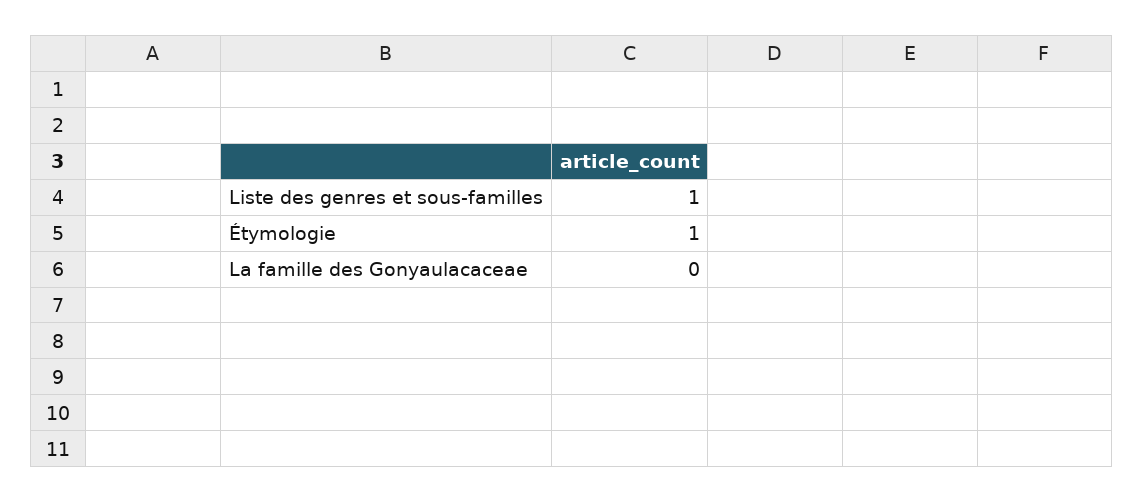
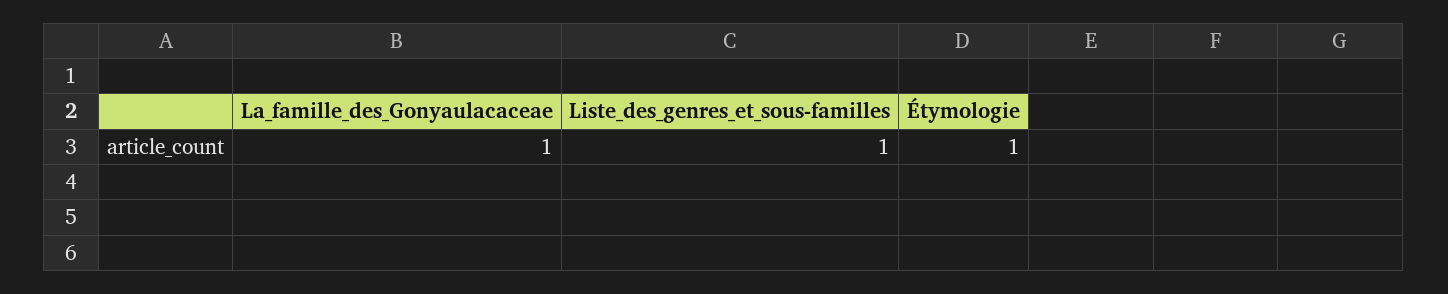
  {
    "Liste des genres et sous-familles": 1,
    "Étymologie": 1,
-   "La famille des Gonyaulacaceae": 0
+   "La famille des Gonyaulacaceae": 1
  }

